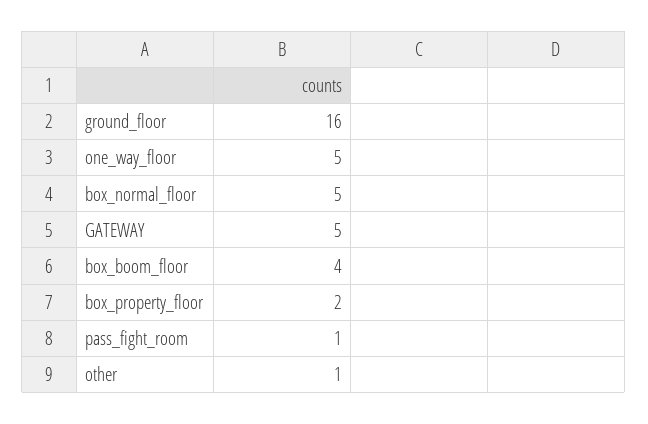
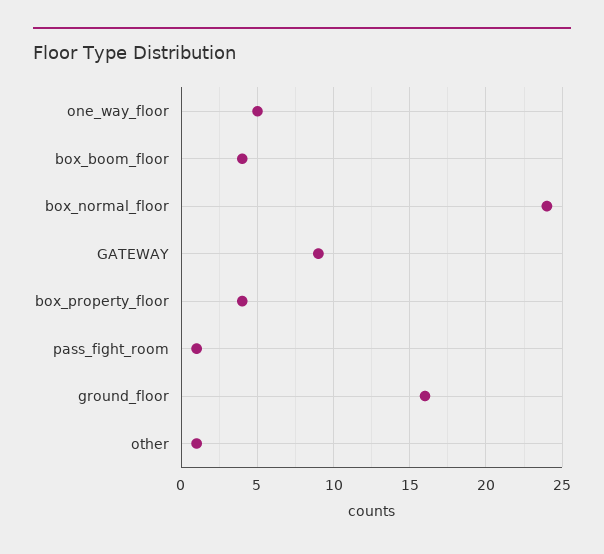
  {
    "ground_floor": 16,
    "one_way_floor": 5,
-   "box_normal_floor": 5,
+   "box_normal_floor": 24,
-   "GATEWAY": 5,
+   "GATEWAY": 9,
    "box_boom_floor": 4,
-   "box_property_floor": 2,
+   "box_property_floor": 4,
    "pass_fight_room": 1,
    "other": 1
  }

